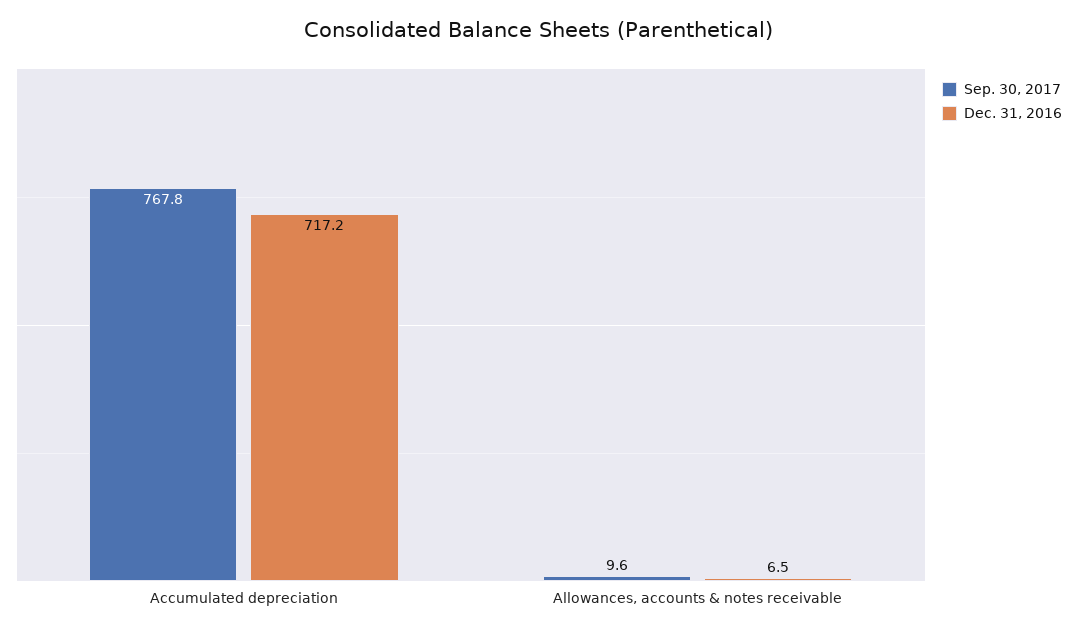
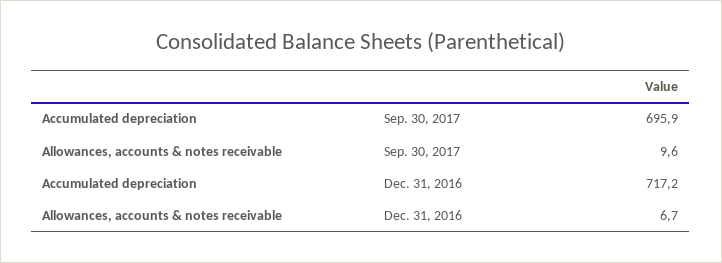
  {
    "Sep. 30, 2017": {
-     "Accumulated depreciation": 767.8,
+     "Accumulated depreciation": 695.9,
      "Allowances, accounts & notes receivable": 9.6
    },
    "Dec. 31, 2016": {
      "Accumulated depreciation": 717.2,
-     "Allowances, accounts & notes receivable": 6.5
+     "Allowances, accounts & notes receivable": 6.7
    }
  }

